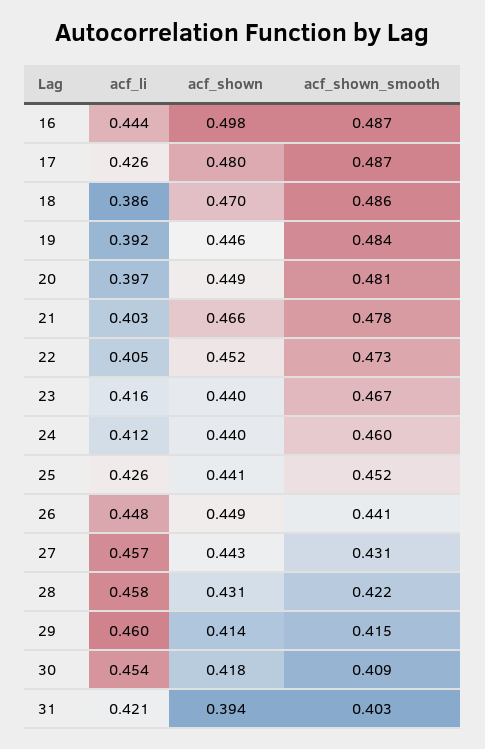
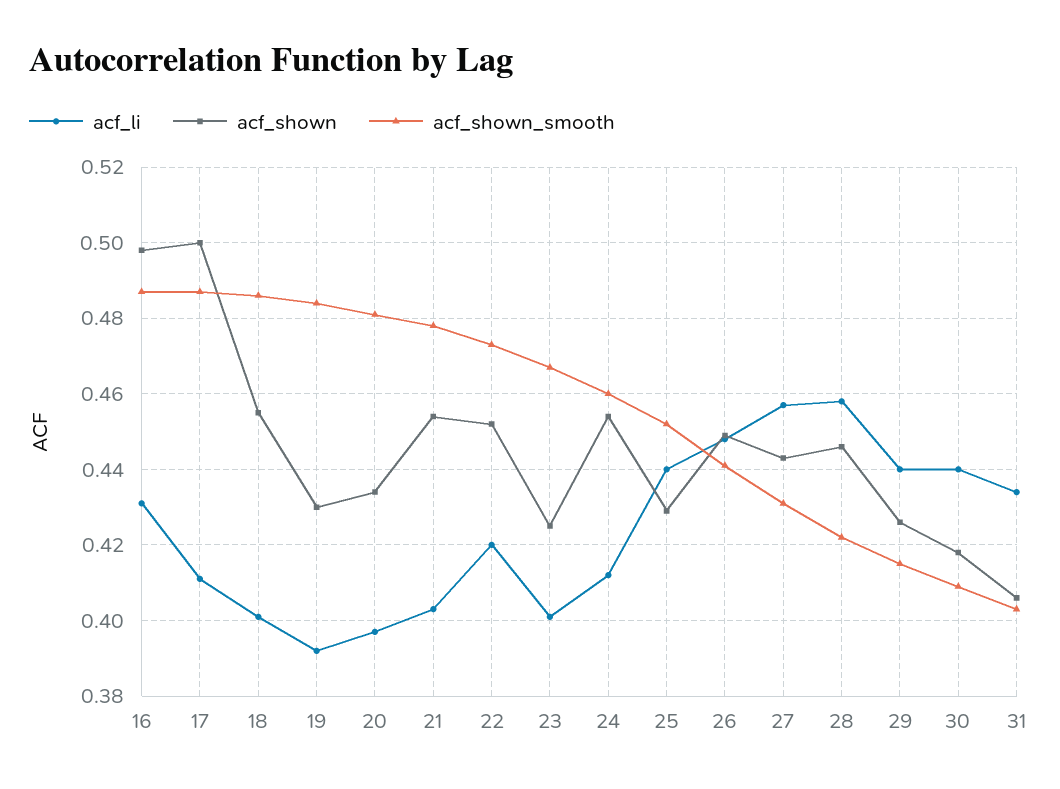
  {
    "acf_li": {
-     "16": 0.444,
+     "16": 0.43,
-     "17": 0.426,
+     "17": 0.41,
-     "18": 0.386,
+     "18": 0.4,
      "19": 0.392,
      "20": 0.397,
      "21": 0.403,
-     "22": 0.405,
+     "22": 0.42,
-     "23": 0.416,
+     "23": 0.4,
      "24": 0.412,
-     "25": 0.426,
+     "25": 0.44,
      "26": 0.448,
      "27": 0.457,
      "28": 0.458,
-     "29": 0.46,
+     "29": 0.44,
-     "30": 0.454,
+     "30": 0.44,
-     "31": 0.421
+     "31": 0.435
    },
    "acf_shown": {
      "16": 0.498,
-     "17": 0.48,
+     "17": 0.5,
-     "18": 0.47,
+     "18": 0.455,
-     "19": 0.446,
+     "19": 0.43,
-     "20": 0.449,
+     "20": 0.435,
-     "21": 0.466,
+     "21": 0.455,
      "22": 0.452,
-     "23": 0.44,
+     "23": 0.425,
-     "24": 0.44,
+     "24": 0.455,
-     "25": 0.441,
+     "25": 0.43,
      "26": 0.449,
      "27": 0.443,
-     "28": 0.431,
+     "28": 0.445,
-     "29": 0.414,
+     "29": 0.425,
      "30": 0.418,
-     "31": 0.394
+     "31": 0.405
    },
    "acf_shown_smooth": {
      "16": 0.487,
      "17": 0.487,
      "18": 0.486,
      "19": 0.484,
      "20": 0.481,
      "21": 0.478,
      "22": 0.473,
      "23": 0.467,
      "24": 0.46,
      "25": 0.452,
      "26": 0.441,
      "27": 0.431,
      "28": 0.422,
      "29": 0.415,
      "30": 0.409,
      "31": 0.403
    }
  }

